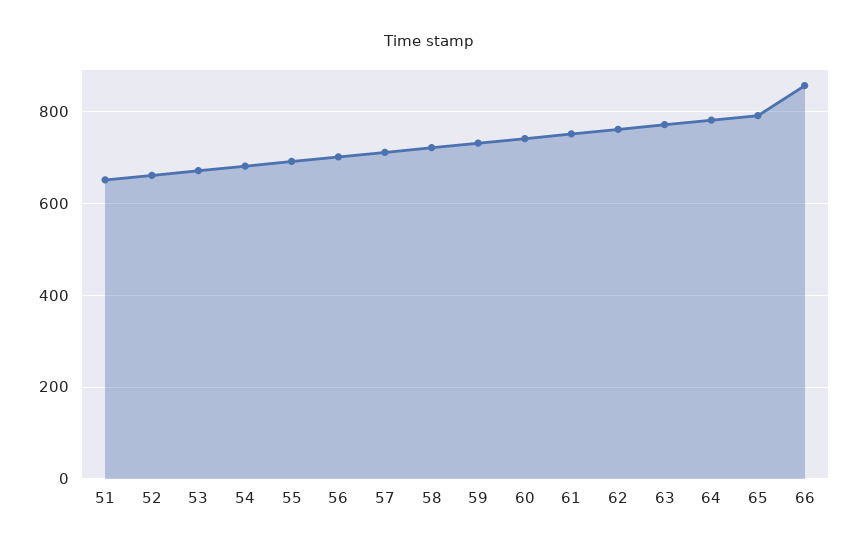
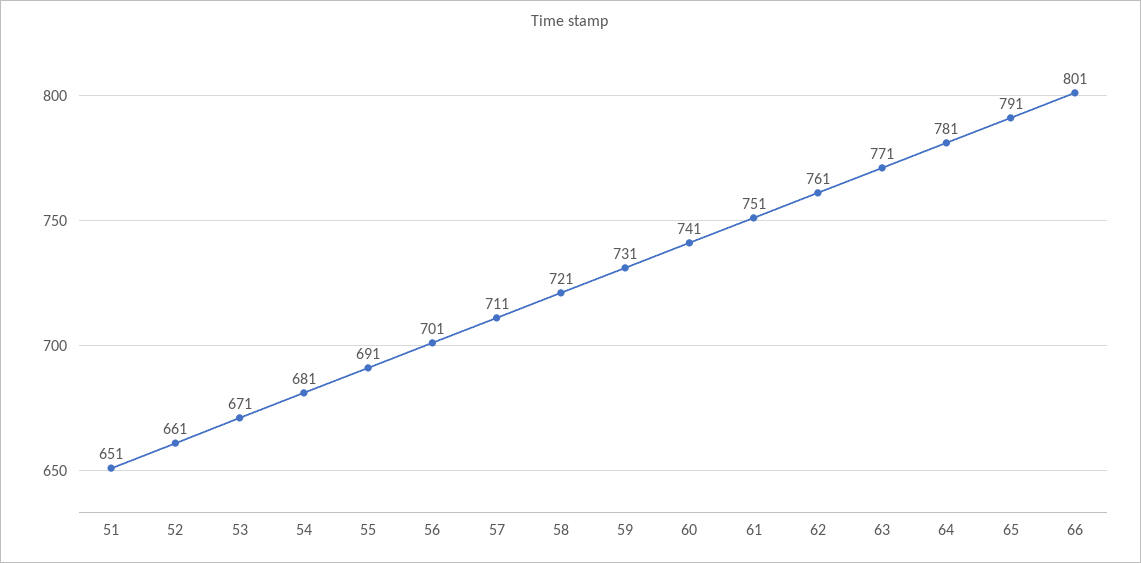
  {
    "51": 651,
    "52": 661,
    "53": 671,
    "54": 681,
    "55": 691,
    "56": 701,
    "57": 711,
    "58": 721,
    "59": 731,
    "60": 741,
    "61": 751,
    "62": 761,
    "63": 771,
    "64": 781,
    "65": 791,
-   "66": 860
+   "66": 801
  }

